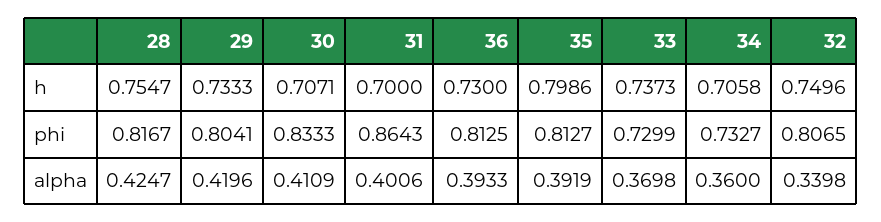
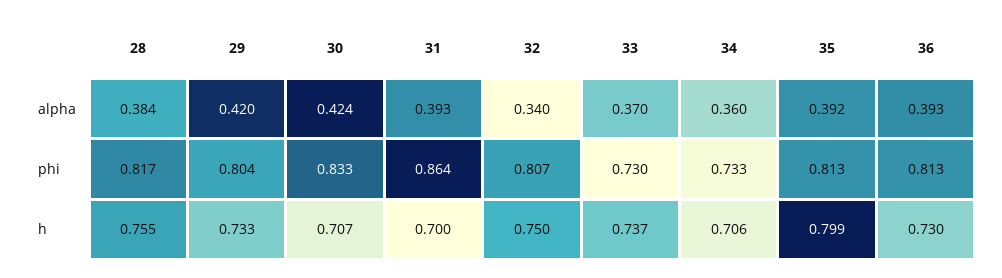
  {
    "28": {
      "h": 0.7547,
      "phi": 0.8167,
-     "alpha": 0.4247
+     "alpha": 0.384
    },
    "29": {
      "h": 0.7333,
      "phi": 0.8041,
      "alpha": 0.4196
    },
    "30": {
      "h": 0.7071,
      "phi": 0.8333,
-     "alpha": 0.4109
+     "alpha": 0.424
    },
    "31": {
      "h": 0.7,
      "phi": 0.8643,
-     "alpha": 0.4006
+     "alpha": 0.393
    },
    "36": {
      "h": 0.73,
      "phi": 0.8125,
      "alpha": 0.3933
    },
    "35": {
      "h": 0.7986,
      "phi": 0.8127,
      "alpha": 0.3919
    },
    "33": {
      "h": 0.7373,
      "phi": 0.7299,
      "alpha": 0.3698
    },
    "34": {
      "h": 0.7058,
      "phi": 0.7327,
      "alpha": 0.36
    },
    "32": {
      "h": 0.7496,
      "phi": 0.8065,
      "alpha": 0.3398
    }
  }

